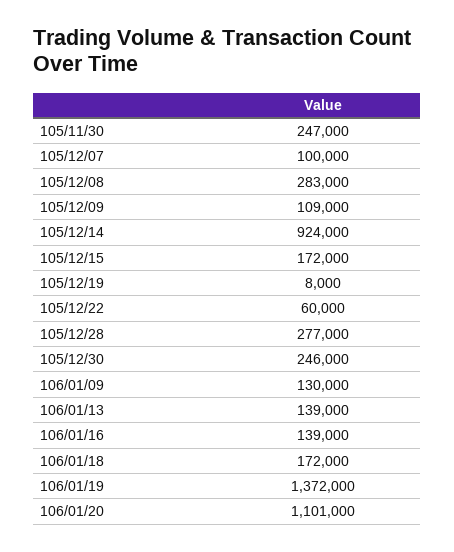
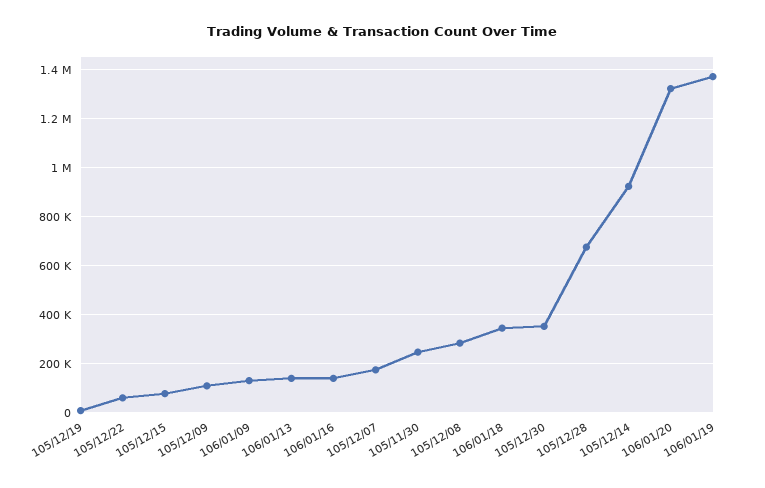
  {
    "105/11/30": 247000,
-   "105/12/07": 100000,
+   "105/12/07": 175000,
    "105/12/08": 283000,
    "105/12/09": 109000,
    "105/12/14": 924000,
-   "105/12/15": 172000,
+   "105/12/15": 75000,
    "105/12/19": 8000,
    "105/12/22": 60000,
-   "105/12/28": 277000,
+   "105/12/28": 675000,
-   "105/12/30": 246000,
+   "105/12/30": 350000,
    "106/01/09": 130000,
    "106/01/13": 139000,
    "106/01/16": 139000,
-   "106/01/18": 172000,
+   "106/01/18": 350000,
    "106/01/19": 1372000,
-   "106/01/20": 1101000
+   "106/01/20": 1325000
  }

